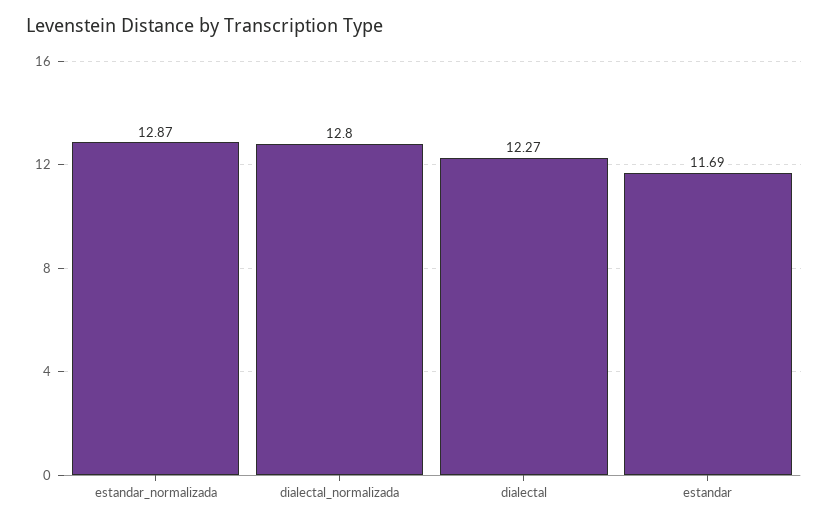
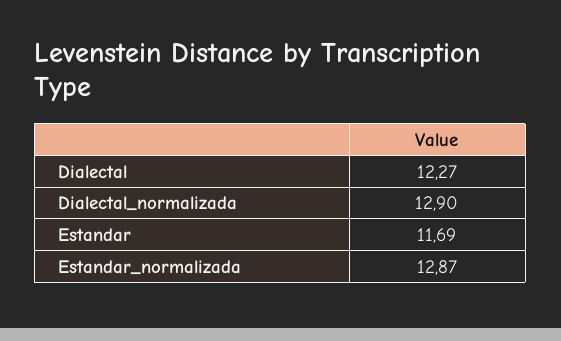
  {
    "estandar_normalizada": 12.87,
-   "dialectal_normalizada": 12.8,
+   "dialectal_normalizada": 12.9,
    "dialectal": 12.27,
    "estandar": 11.69
  }

